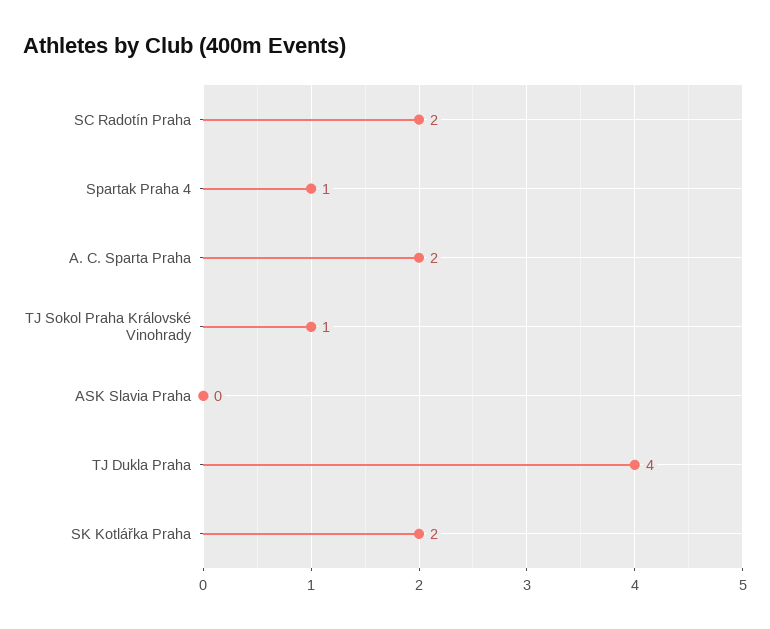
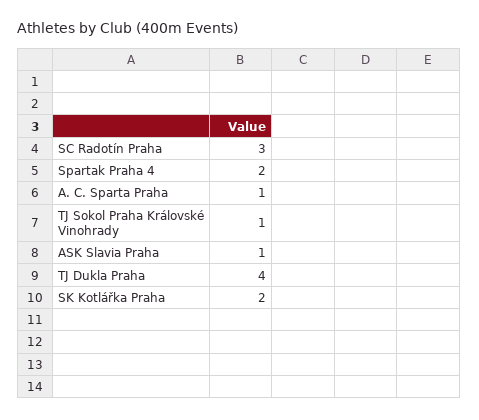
  {
-   "SC Radotín Praha": 2,
+   "SC Radotín Praha": 3,
-   "Spartak Praha 4": 1,
+   "Spartak Praha 4": 2,
-   "A. C. Sparta Praha": 2,
+   "A. C. Sparta Praha": 1,
    "TJ Sokol Praha Královské Vinohrady": 1,
-   "ASK Slavia Praha": 0,
+   "ASK Slavia Praha": 1,
    "TJ Dukla Praha": 4,
    "SK Kotlářka Praha": 2
  }

